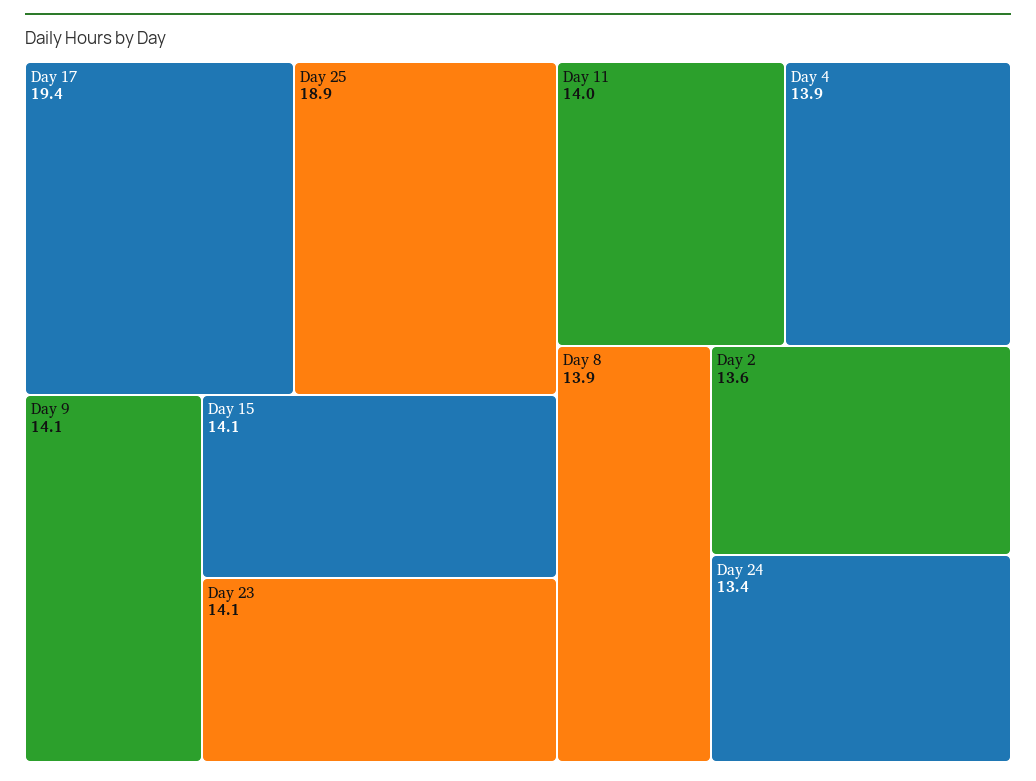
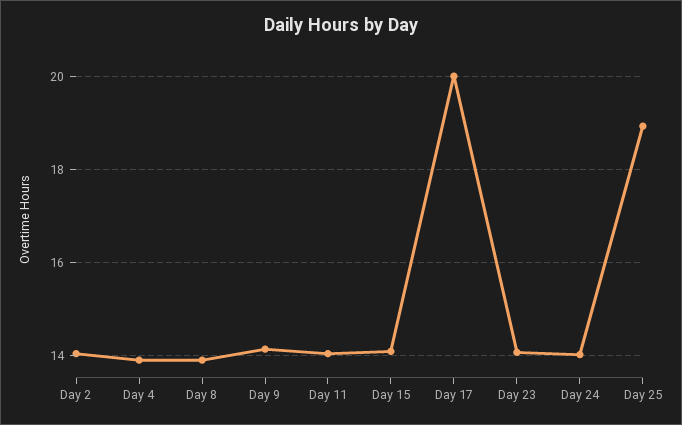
  {
-   "Day 17": 19.4,
+   "Day 17": 20,
    "Day 25": 18.9,
    "Day 9": 14.1,
    "Day 15": 14.1,
    "Day 23": 14.1,
    "Day 11": 14,
    "Day 4": 13.9,
    "Day 8": 13.9,
-   "Day 2": 13.6,
+   "Day 2": 14,
-   "Day 24": 13.4
+   "Day 24": 14
  }

